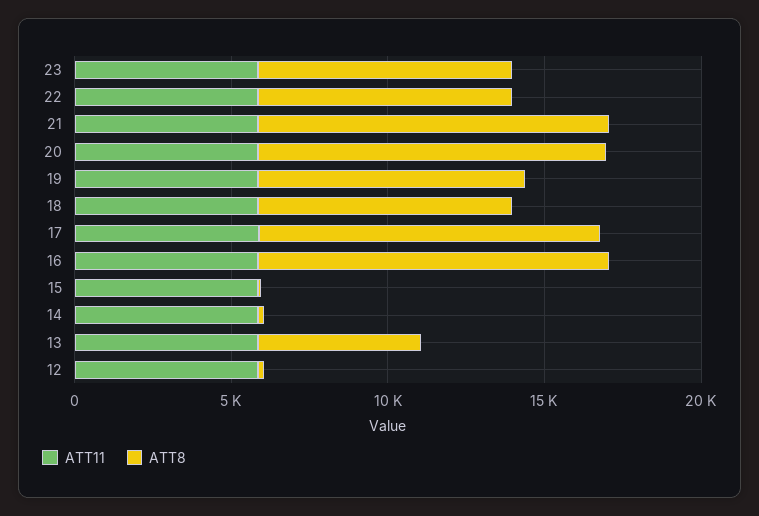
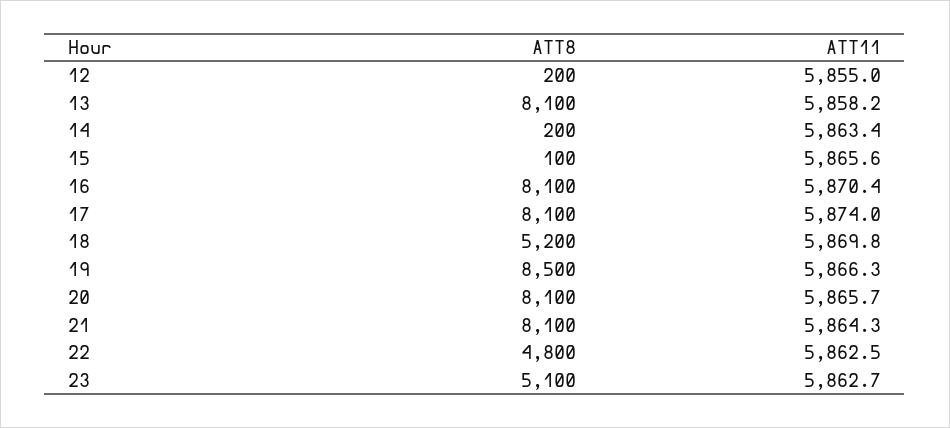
  {
    "ATT11": {
      "23": 5862.7,
      "22": 5862.5,
      "21": 5864.3,
      "20": 5865.7,
      "19": 5866.3,
      "18": 5869.8,
      "17": 5874,
      "16": 5870.4,
      "15": 5865.6,
      "14": 5863.4,
      "13": 5858.2,
      "12": 5855
    },
    "ATT8": {
-     "23": 8000,
+     "23": 5100,
-     "22": 8000,
+     "22": 4800,
-     "21": 11000,
+     "21": 8100,
-     "20": 11000,
+     "20": 8100,
      "19": 8500,
-     "18": 8000,
+     "18": 5200,
-     "17": 11000,
+     "17": 8100,
-     "16": 11000,
+     "16": 8100,
      "15": 100,
      "14": 200,
-     "13": 5000,
+     "13": 8100,
      "12": 200
    }
  }

